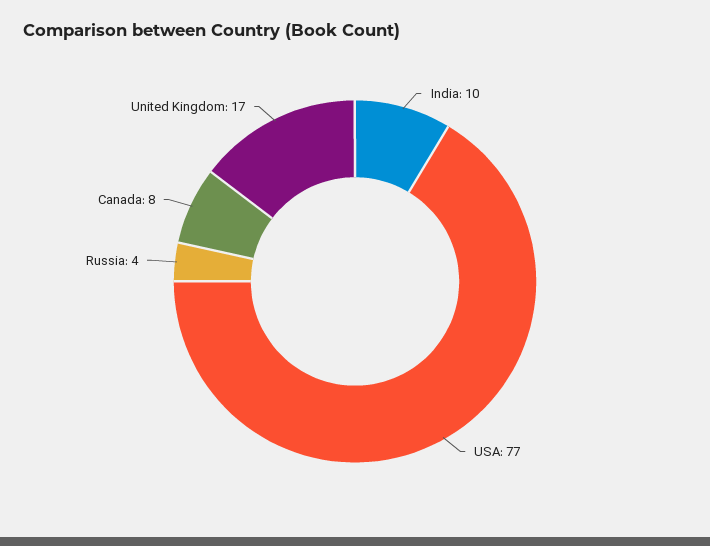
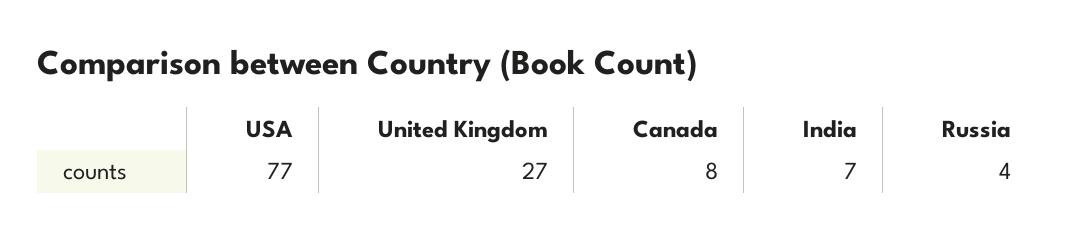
  {
-   "India": 10,
+   "India": 7,
    "USA": 77,
    "Russia": 4,
    "Canada": 8,
-   "United Kingdom": 17
+   "United Kingdom": 27
  }

